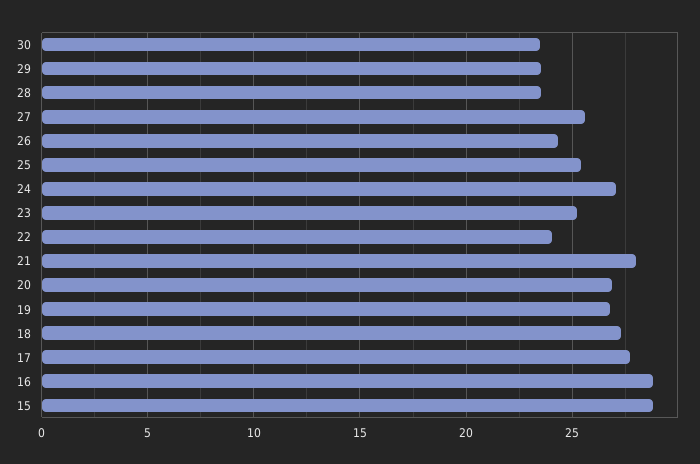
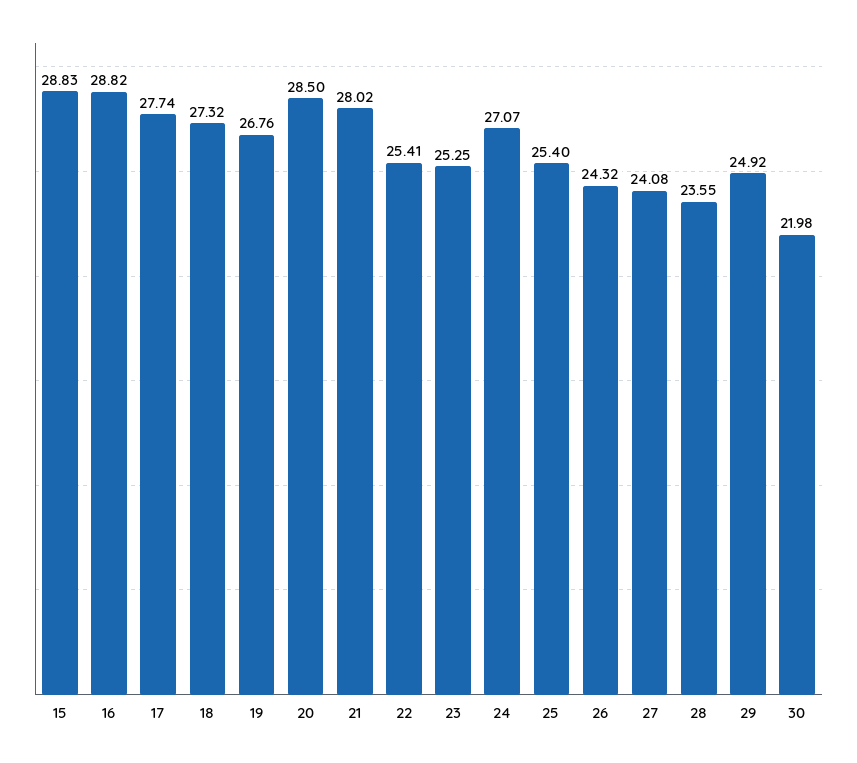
  {
-   "30": 23.5,
+   "30": 21.98,
-   "29": 23.5,
+   "29": 24.92,
    "28": 23.55,
-   "27": 25.5,
+   "27": 24.08,
    "26": 24.32,
    "25": 25.4,
    "24": 27.07,
    "23": 25.25,
-   "22": 24,
+   "22": 25.41,
    "21": 28.02,
-   "20": 27,
+   "20": 28.5,
    "19": 26.76,
    "18": 27.32,
    "17": 27.74,
    "16": 28.82,
    "15": 28.83
  }

